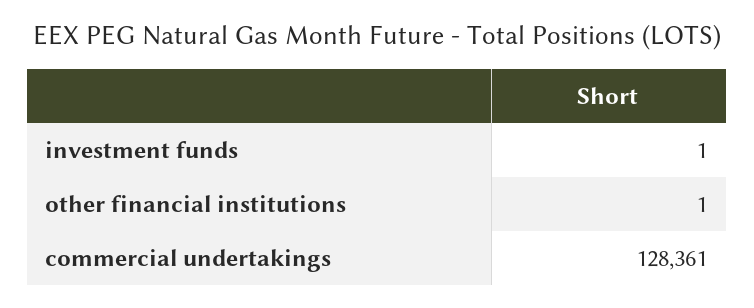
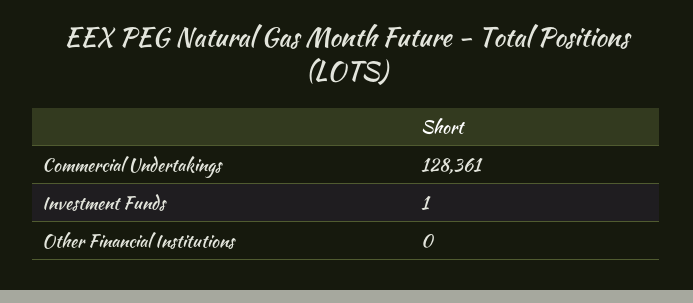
  {
    "investment funds": 1,
-   "other financial institutions": 1,
+   "other financial institutions": 0,
    "commercial undertakings": 128361
  }

